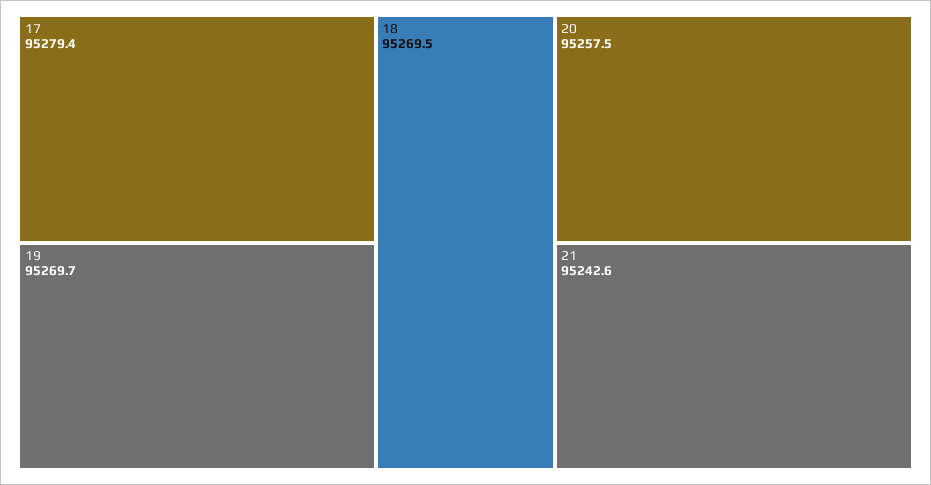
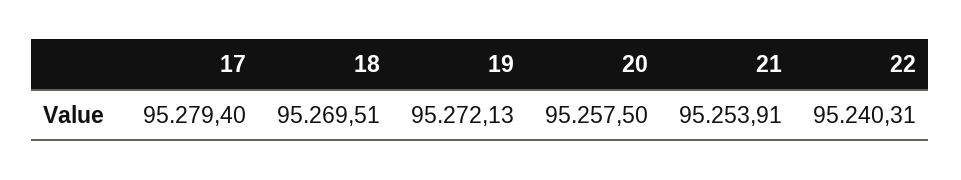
  {
    "17": 95279.4,
-   "19": 95269.7,
+   "19": 95272.13,
    "18": 95269.51,
    "20": 95257.5,
-   "21": 95242.6
+   "21": 95253.91,
+   "22": 95240.31
  }

